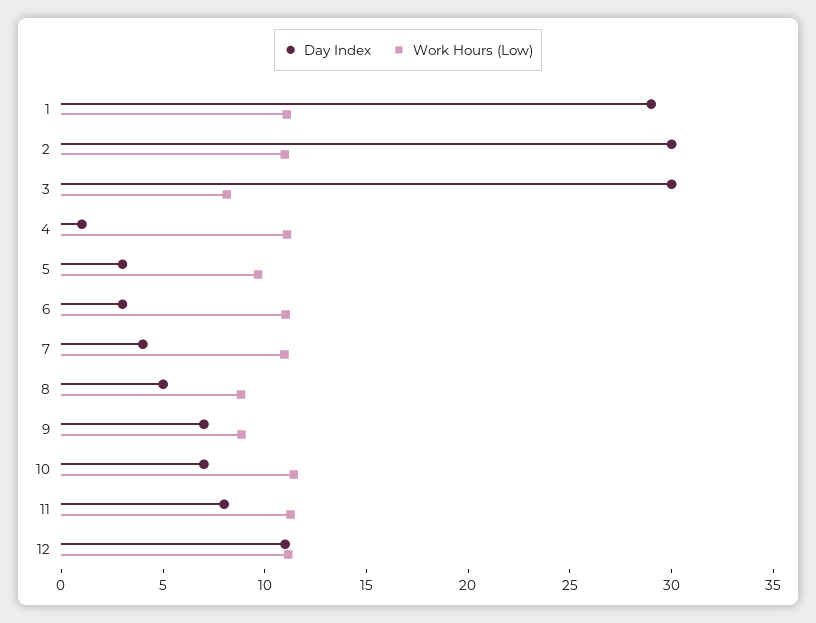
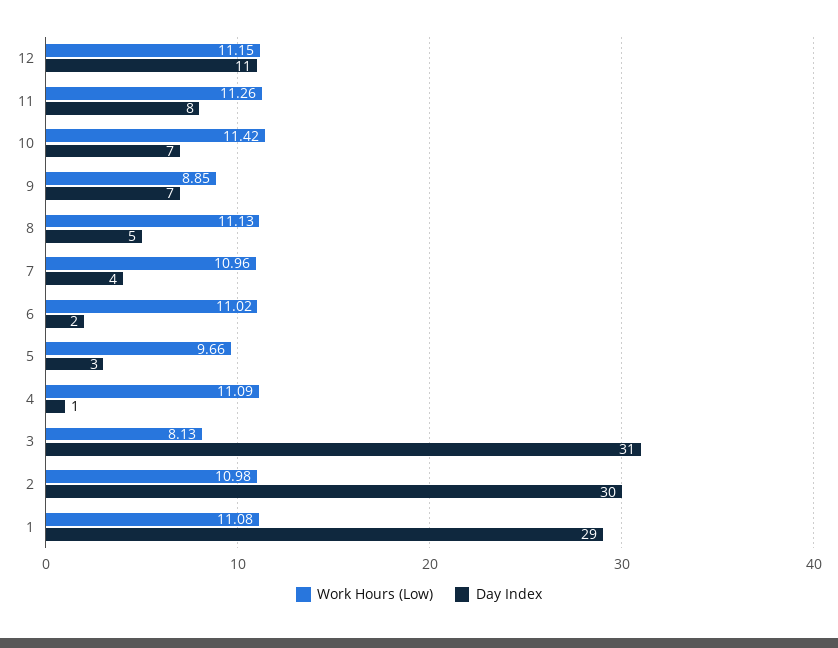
  {
    "Day Index": {
      "1": 29,
      "2": 30,
-     "3": 30,
+     "3": 31,
      "4": 1,
      "5": 3,
-     "6": 3,
+     "6": 2,
      "7": 4,
      "8": 5,
      "9": 7,
      "10": 7,
      "11": 8,
      "12": 11
    },
    "Work Hours (Low)": {
      "1": 11.08,
      "2": 10.98,
      "3": 8.13,
      "4": 11.09,
      "5": 9.66,
      "6": 11.02,
      "7": 10.96,
-     "8": 9,
+     "8": 11.13,
      "9": 8.85,
      "10": 11.42,
      "11": 11.26,
      "12": 11.15
    }
  }

